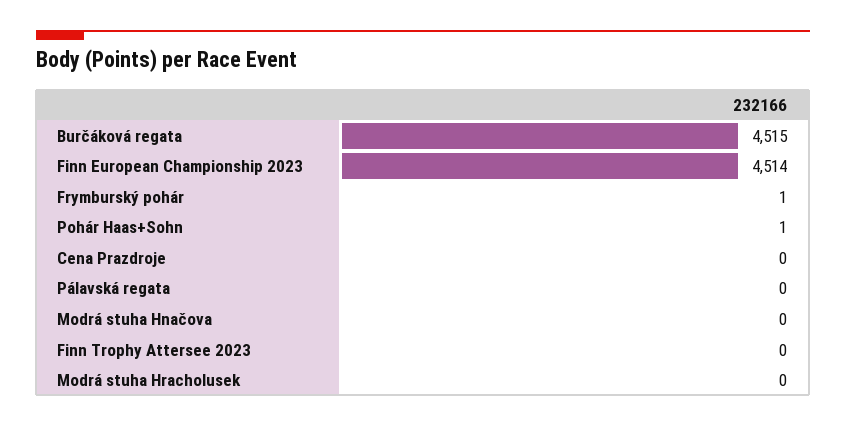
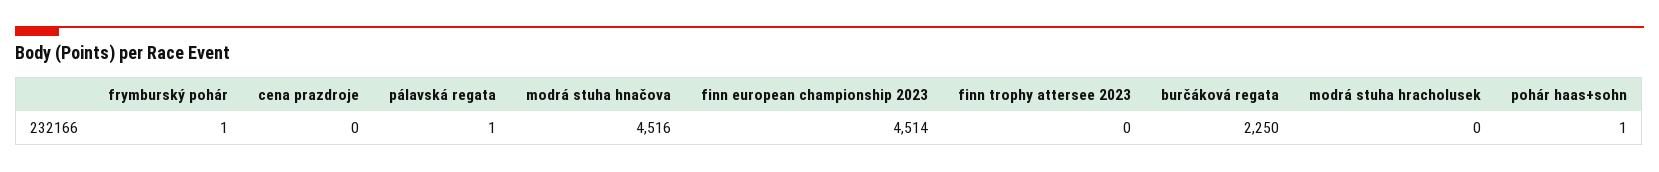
  {
-   "Burčáková regata": 4515,
+   "Burčáková regata": 2250,
    "Finn European Championship 2023": 4514,
    "Frymburský pohár": 1,
    "Pohár Haas+Sohn": 1,
    "Cena Prazdroje": 0,
-   "Pálavská regata": 0,
+   "Pálavská regata": 1,
-   "Modrá stuha Hnačova": 0,
+   "Modrá stuha Hnačova": 4516,
    "Finn Trophy Attersee 2023": 0,
    "Modrá stuha Hracholusek": 0
  }

